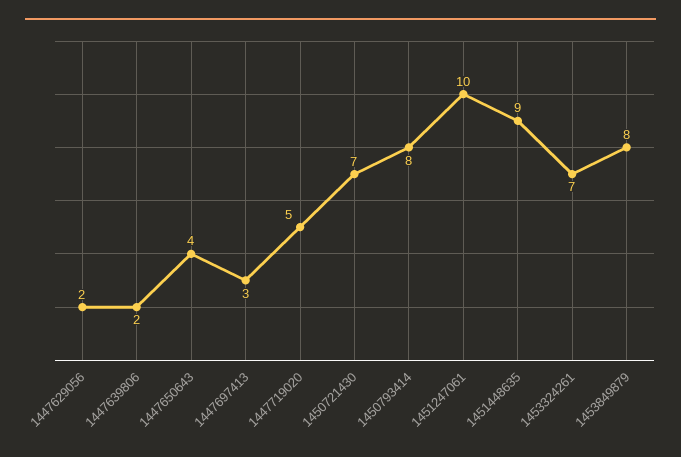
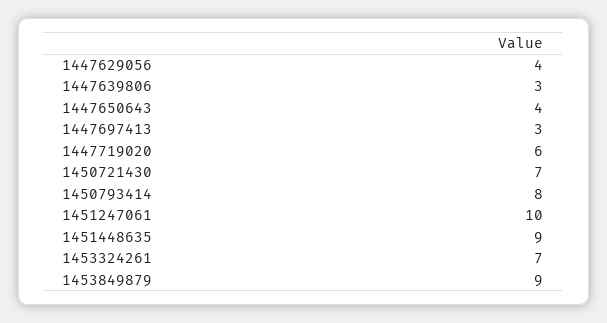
  {
-   "1447629056": 2,
+   "1447629056": 4,
-   "1447639806": 2,
+   "1447639806": 3,
    "1447650643": 4,
    "1447697413": 3,
-   "1447719020": 5,
+   "1447719020": 6,
    "1450721430": 7,
    "1450793414": 8,
    "1451247061": 10,
    "1451448635": 9,
    "1453324261": 7,
-   "1453849879": 8
+   "1453849879": 9
  }

